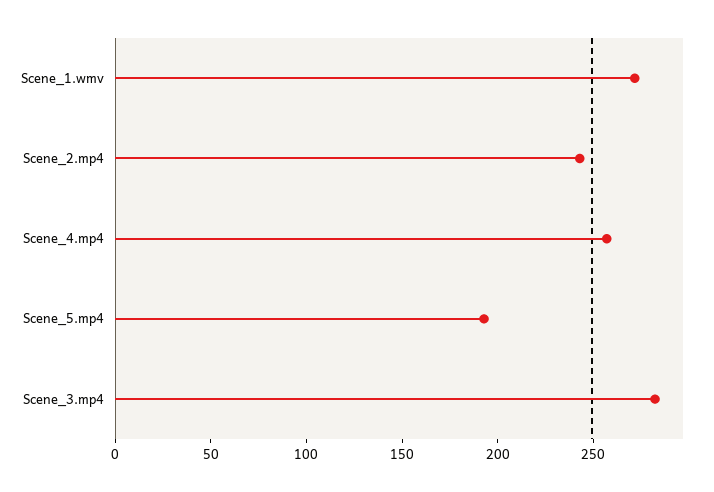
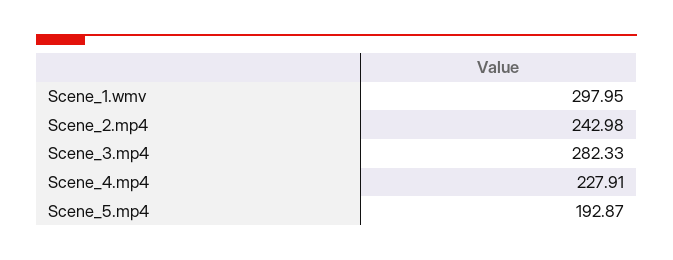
  {
-   "Scene_1.wmv": 270,
+   "Scene_1.wmv": 297.95,
    "Scene_2.mp4": 242.98,
-   "Scene_4.mp4": 260,
+   "Scene_4.mp4": 227.91,
    "Scene_5.mp4": 192.87,
    "Scene_3.mp4": 282.33
  }

